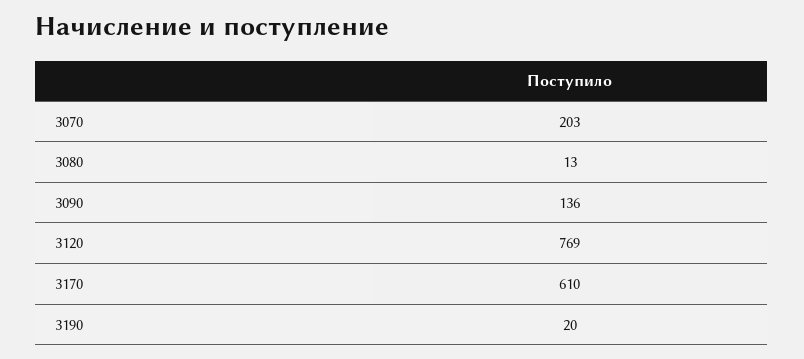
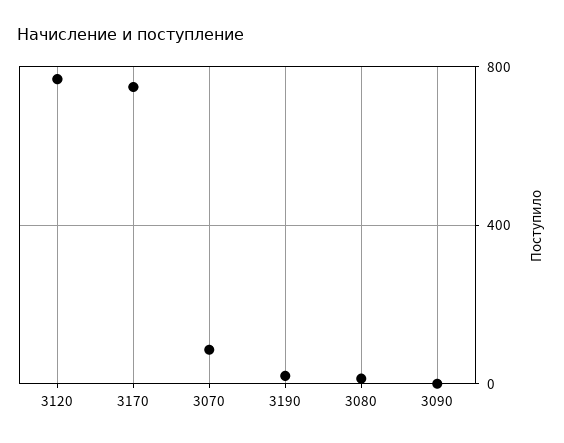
  {
-   "3070": 203,
+   "3070": 100,
    "3080": 13,
-   "3090": 136,
+   "3090": 0,
    "3120": 769,
-   "3170": 610,
+   "3170": 750,
    "3190": 20
  }

